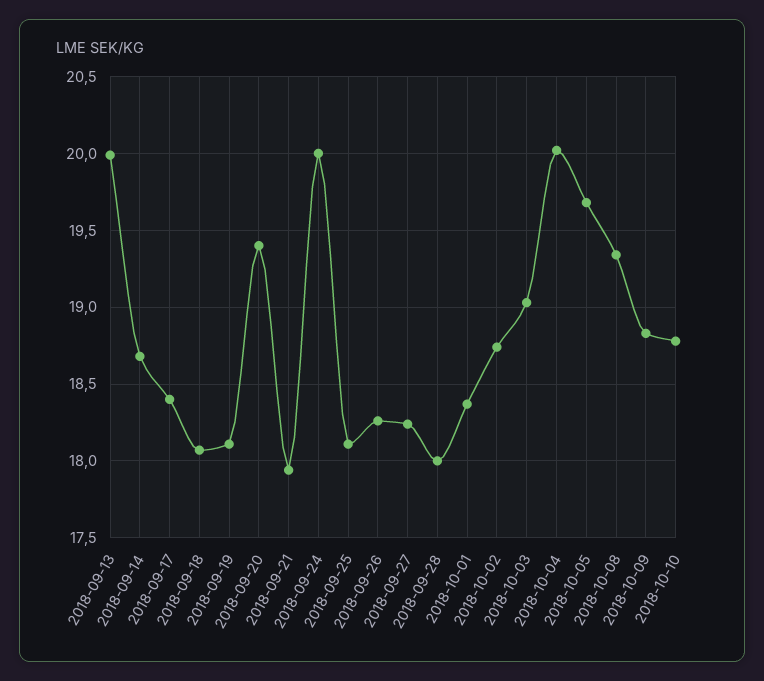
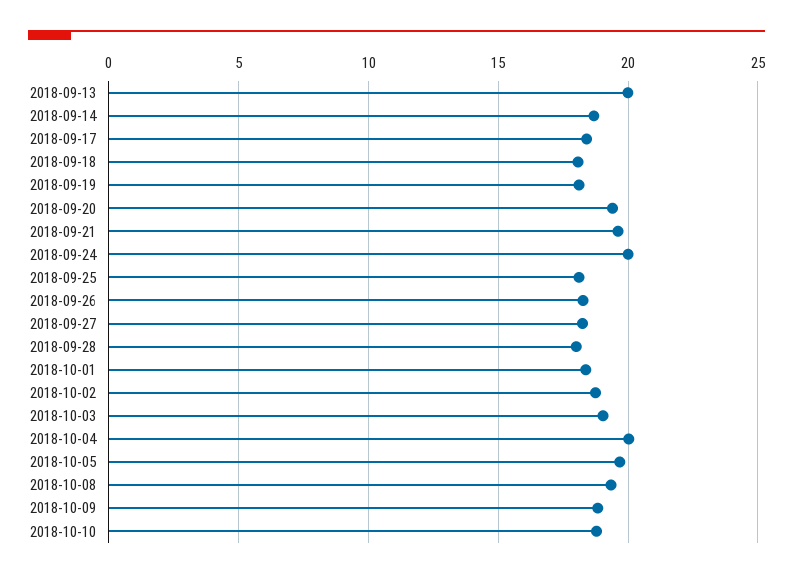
  {
    "2018-09-13": 20,
    "2018-09-14": 18.7,
    "2018-09-17": 18.4,
    "2018-09-18": 18.05,
    "2018-09-19": 18.1,
    "2018-09-20": 19.4,
-   "2018-09-21": 17.95,
+   "2018-09-21": 19.5,
    "2018-09-24": 20,
    "2018-09-25": 18.1,
    "2018-09-26": 18.25,
    "2018-09-27": 18.25,
    "2018-09-28": 18,
    "2018-10-01": 18.35,
    "2018-10-02": 18.75,
    "2018-10-03": 19.05,
    "2018-10-04": 20,
    "2018-10-05": 19.7,
    "2018-10-08": 19.35,
    "2018-10-09": 18.85,
    "2018-10-10": 18.8
  }

